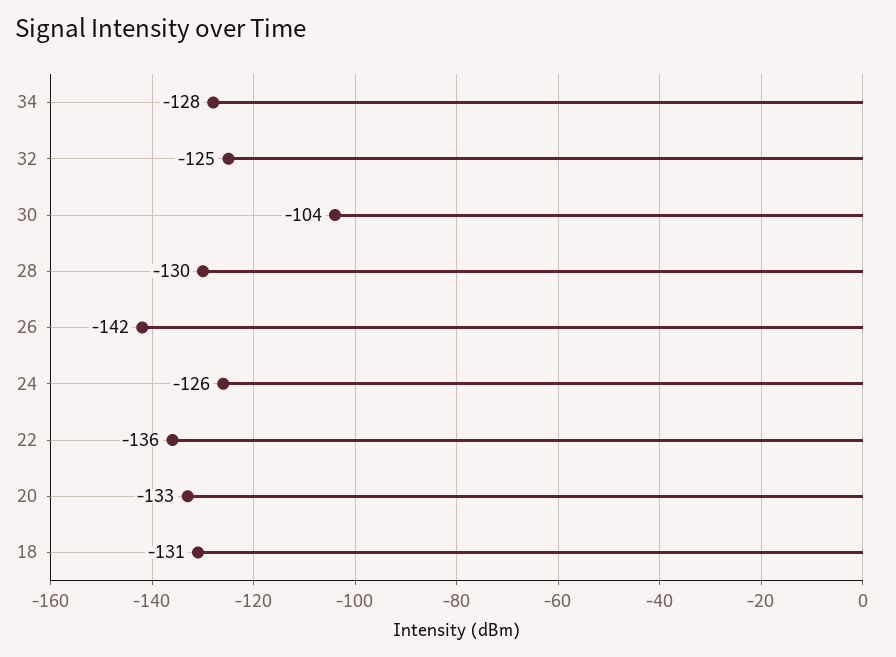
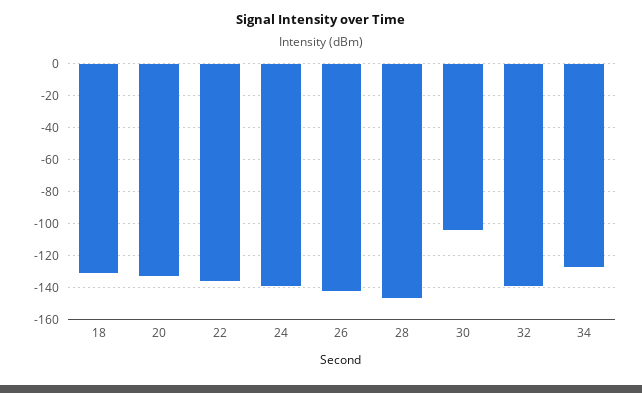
  {
    "34": -128,
-   "32": -125,
+   "32": -140,
    "30": -104,
-   "28": -130,
+   "28": -145,
    "26": -142,
-   "24": -126,
+   "24": -140,
    "22": -136,
    "20": -133,
    "18": -131
  }

